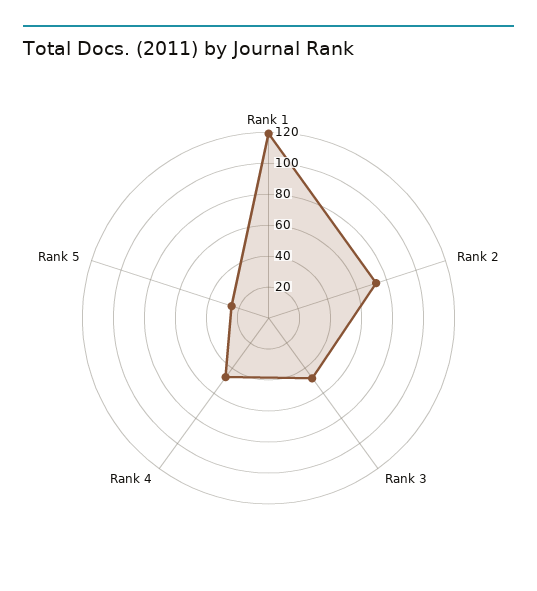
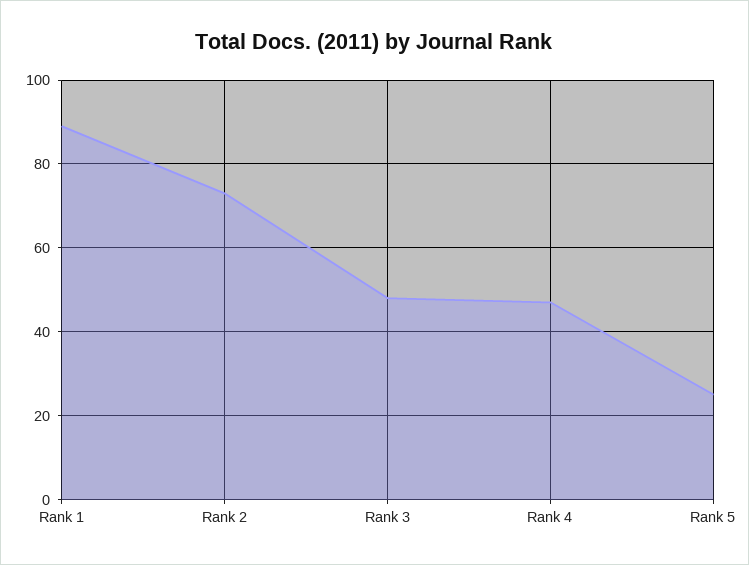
  {
-   "Rank 1": 120,
+   "Rank 1": 90,
    "Rank 2": 75,
    "Rank 3": 50,
    "Rank 4": 45,
    "Rank 5": 25
  }

